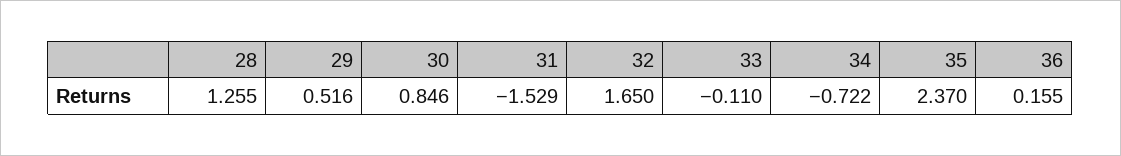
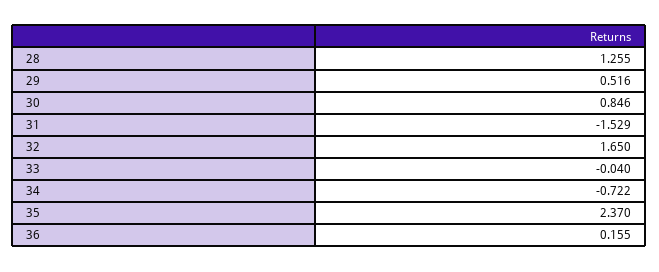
  {
    "28": 1.255,
    "29": 0.516,
    "30": 0.846,
    "31": -1.529,
    "32": 1.65,
-   "33": -0.11,
+   "33": -0.04,
    "34": -0.722,
    "35": 2.37,
    "36": 0.155
  }

